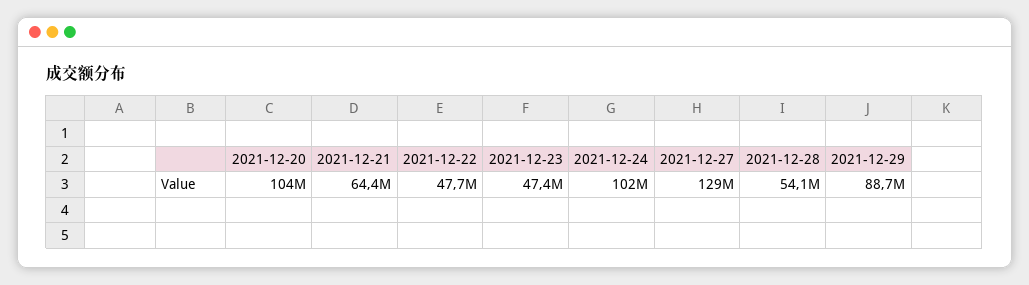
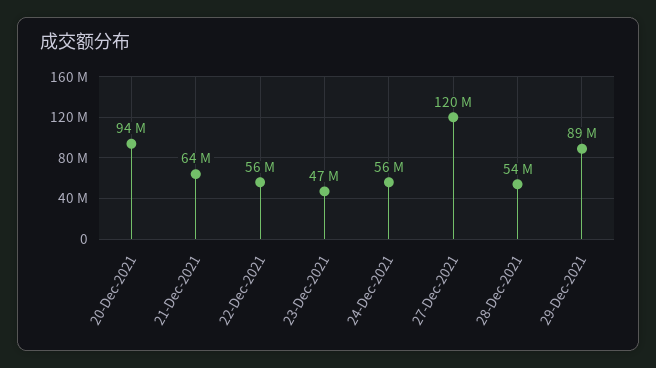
  {
-   "2021-12-20": 104000000,
+   "2021-12-20": 94000000,
    "2021-12-21": 64400000,
-   "2021-12-22": 47700000,
+   "2021-12-22": 56000000,
    "2021-12-23": 47400000,
-   "2021-12-24": 102000000,
+   "2021-12-24": 56000000,
-   "2021-12-27": 129000000,
+   "2021-12-27": 120000000,
    "2021-12-28": 54100000,
    "2021-12-29": 88700000
  }

